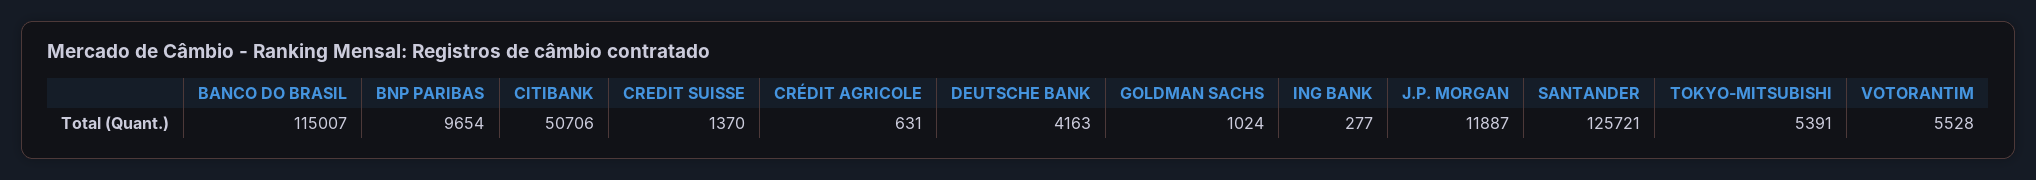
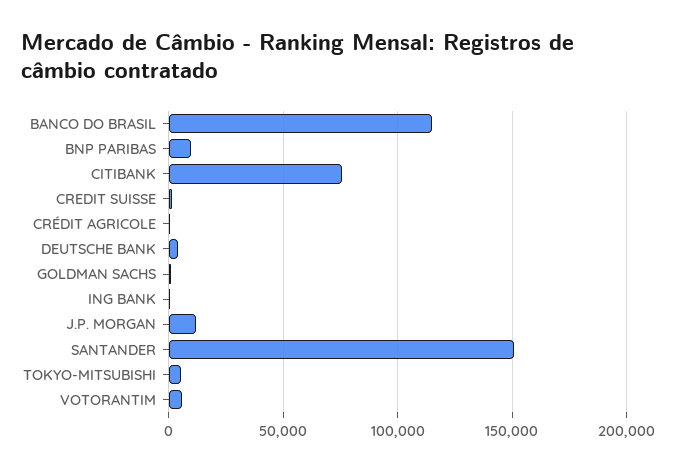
  {
    "BANCO DO BRASIL": 115007,
    "BNP PARIBAS": 9654,
-   "CITIBANK": 50706,
+   "CITIBANK": 75000,
    "CREDIT SUISSE": 1370,
    "CRÉDIT AGRICOLE": 631,
    "DEUTSCHE BANK": 4163,
    "GOLDMAN SACHS": 1024,
    "ING BANK": 277,
    "J.P. MORGAN": 11887,
-   "SANTANDER": 125721,
+   "SANTANDER": 150000,
    "TOKYO-MITSUBISHI": 5391,
    "VOTORANTIM": 5528
  }

